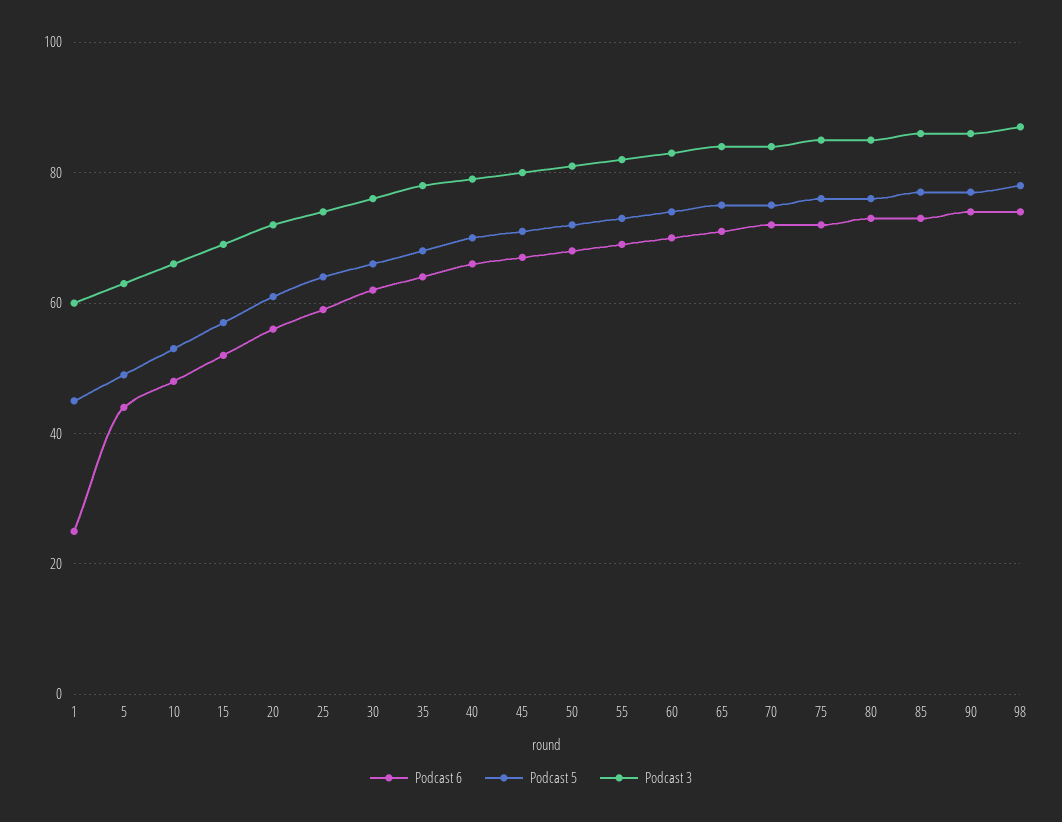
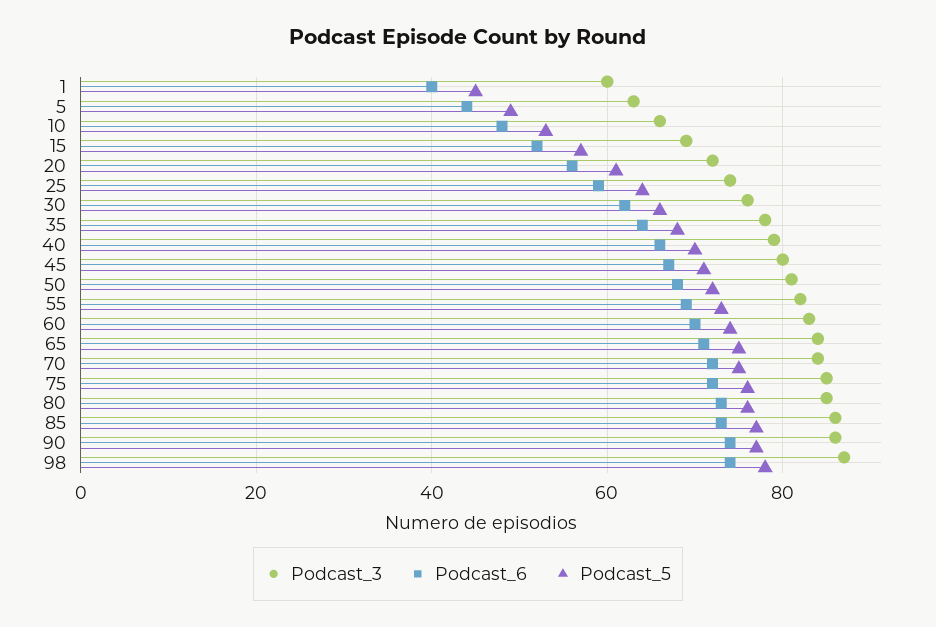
  {
    "Podcast 6": {
-     "1": 25,
+     "1": 40,
      "5": 45,
      "10": 50,
      "15": 50,
      "20": 55,
      "25": 60,
      "30": 60,
      "35": 65,
      "40": 65,
      "45": 65,
      "50": 70,
      "55": 70,
      "60": 70,
      "65": 70,
      "70": 70,
      "75": 70,
      "80": 75,
      "85": 75,
      "90": 75,
      "98": 75
    },
    "Podcast 5": {
      "1": 45,
      "5": 50,
      "10": 55,
      "15": 55,
      "20": 60,
      "25": 65,
      "30": 65,
      "35": 70,
      "40": 70,
      "45": 70,
      "50": 70,
      "55": 75,
      "60": 75,
      "65": 75,
      "70": 75,
      "75": 75,
      "80": 75,
      "85": 75,
      "90": 75,
      "98": 80
    },
    "Podcast 3": {
      "1": 60,
      "5": 65,
      "10": 65,
      "15": 70,
      "20": 70,
      "25": 75,
      "30": 75,
      "35": 80,
      "40": 80,
      "45": 80,
      "50": 80,
      "55": 80,
      "60": 85,
      "65": 85,
      "70": 85,
      "75": 85,
      "80": 85,
      "85": 85,
      "90": 85,
      "98": 85
    }
  }

